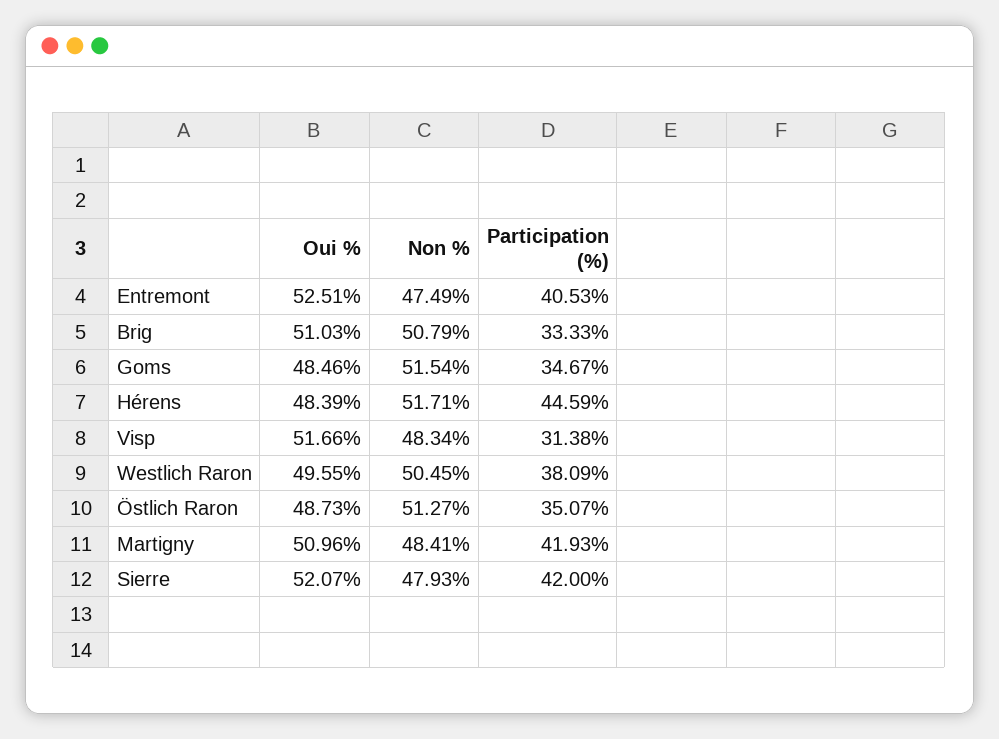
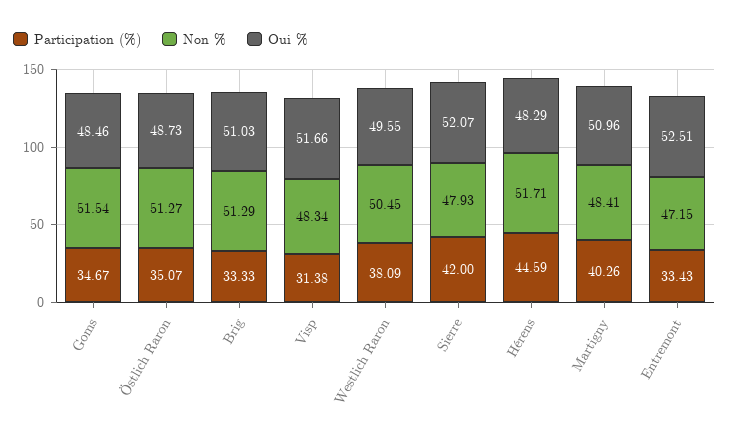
  {
    "Oui %": {
      "Entremont": 52.51,
      "Brig": 51.03,
      "Goms": 48.46,
-     "Hérens": 48.39,
+     "Hérens": 48.29,
      "Visp": 51.66,
      "Westlich Raron": 49.55,
      "Östlich Raron": 48.73,
      "Martigny": 50.96,
      "Sierre": 52.07
    },
    "Non %": {
-     "Entremont": 47.49,
+     "Entremont": 47.15,
-     "Brig": 50.79,
+     "Brig": 51.29,
      "Goms": 51.54,
      "Hérens": 51.71,
      "Visp": 48.34,
      "Westlich Raron": 50.45,
      "Östlich Raron": 51.27,
      "Martigny": 48.41,
      "Sierre": 47.93
    },
    "Participation (%)": {
-     "Entremont": 40.53,
+     "Entremont": 33.43,
      "Brig": 33.33,
      "Goms": 34.67,
      "Hérens": 44.59,
      "Visp": 31.38,
      "Westlich Raron": 38.09,
      "Östlich Raron": 35.07,
-     "Martigny": 41.93,
+     "Martigny": 40.26,
      "Sierre": 42
    }
  }

